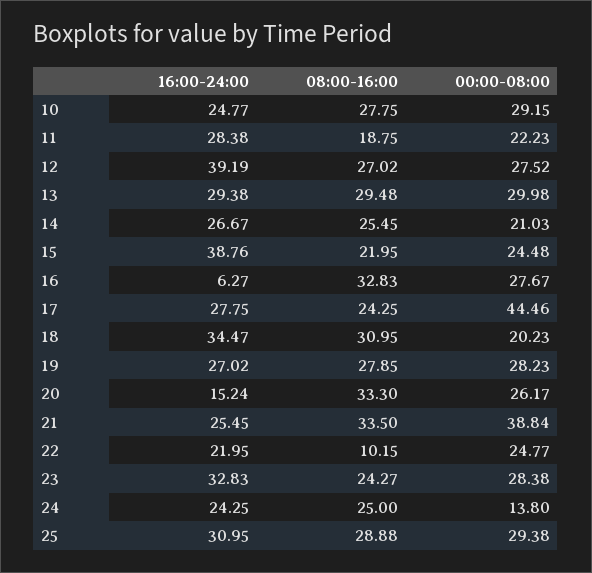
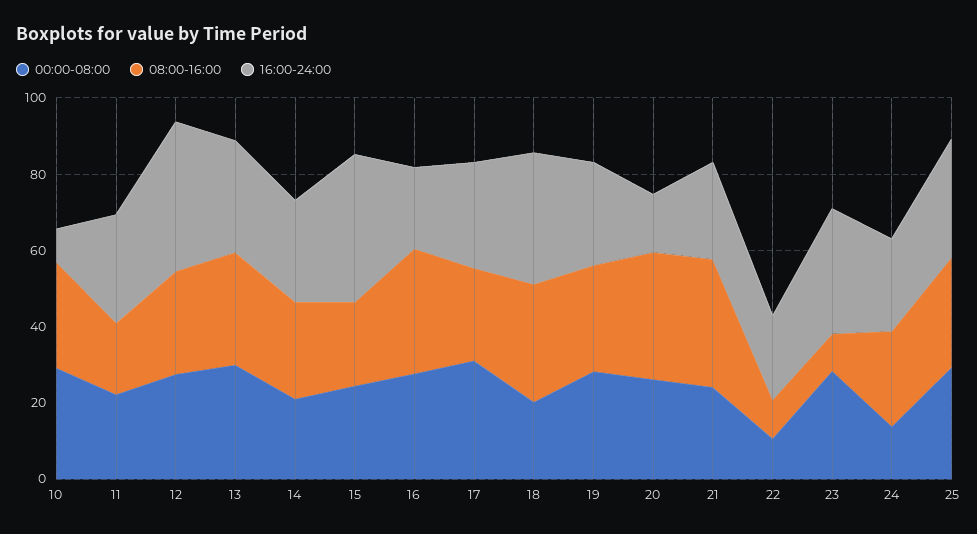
  {
    "16:00-24:00": {
-     "10": 24.77,
+     "10": 10,
      "11": 28.38,
      "12": 39.19,
      "13": 29.38,
      "14": 26.67,
      "15": 38.76,
-     "16": 6.27,
+     "16": 20,
      "17": 27.75,
      "18": 34.47,
      "19": 27.02,
      "20": 15.24,
      "21": 25.45,
      "22": 21.95,
      "23": 32.83,
      "24": 24.25,
      "25": 30.95
    },
    "08:00-16:00": {
      "10": 27.75,
      "11": 18.75,
      "12": 27.02,
      "13": 29.48,
      "14": 25.45,
      "15": 21.95,
      "16": 32.83,
      "17": 24.25,
      "18": 30.95,
      "19": 27.85,
      "20": 33.3,
      "21": 33.5,
      "22": 10.15,
-     "23": 24.27,
+     "23": 10,
      "24": 25,
      "25": 28.88
    },
    "00:00-08:00": {
      "10": 29.15,
      "11": 22.23,
      "12": 27.52,
      "13": 29.98,
      "14": 21.03,
      "15": 24.48,
      "16": 27.67,
-     "17": 44.46,
+     "17": 30,
      "18": 20.23,
      "19": 28.23,
      "20": 26.17,
-     "21": 38.84,
+     "21": 25,
-     "22": 24.77,
+     "22": 10,
      "23": 28.38,
      "24": 13.8,
      "25": 29.38
    }
  }

